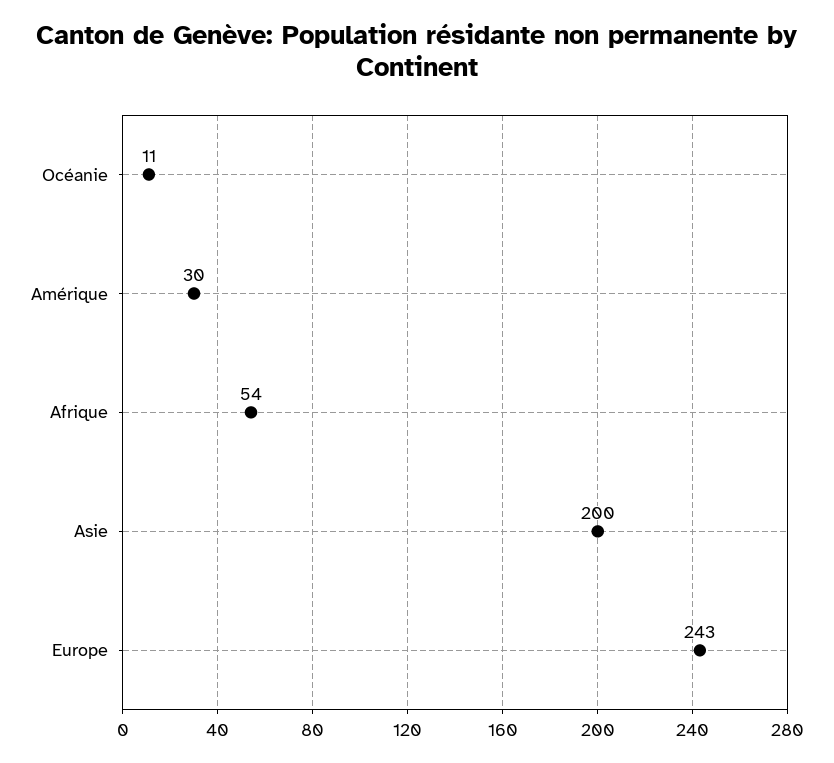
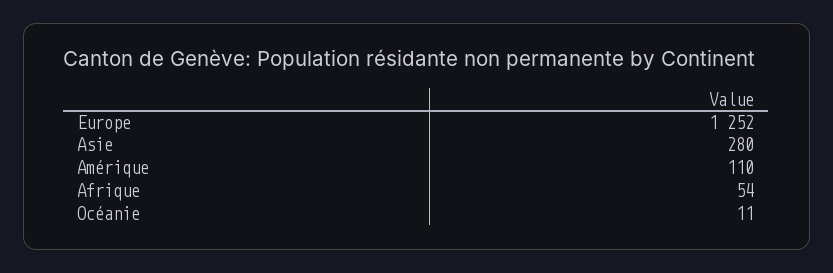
  {
    "Océanie": 11,
-   "Amérique": 30,
+   "Amérique": 110,
    "Afrique": 54,
-   "Asie": 200,
+   "Asie": 280,
-   "Europe": 243
+   "Europe": 1252
  }

